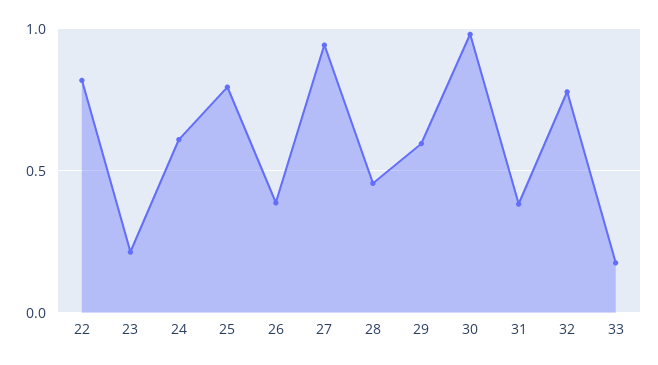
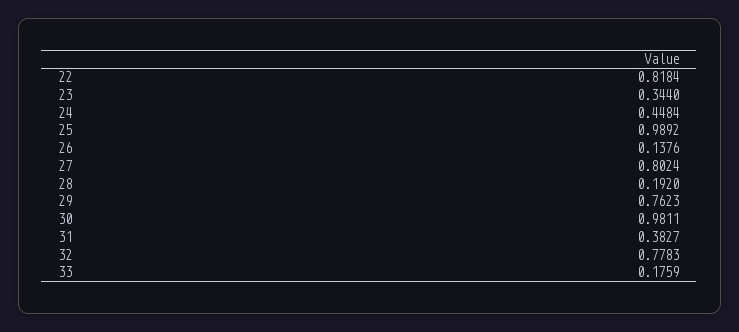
  {
    "22": 0.8184,
-   "23": 0.2,
+   "23": 0.344,
-   "24": 0.6,
+   "24": 0.4484,
-   "25": 0.8,
+   "25": 0.9892,
-   "26": 0.4,
+   "26": 0.1376,
-   "27": 0.95,
+   "27": 0.8024,
-   "28": 0.45,
+   "28": 0.192,
-   "29": 0.6,
+   "29": 0.7623,
    "30": 0.9811,
    "31": 0.3827,
    "32": 0.7783,
    "33": 0.1759
  }

